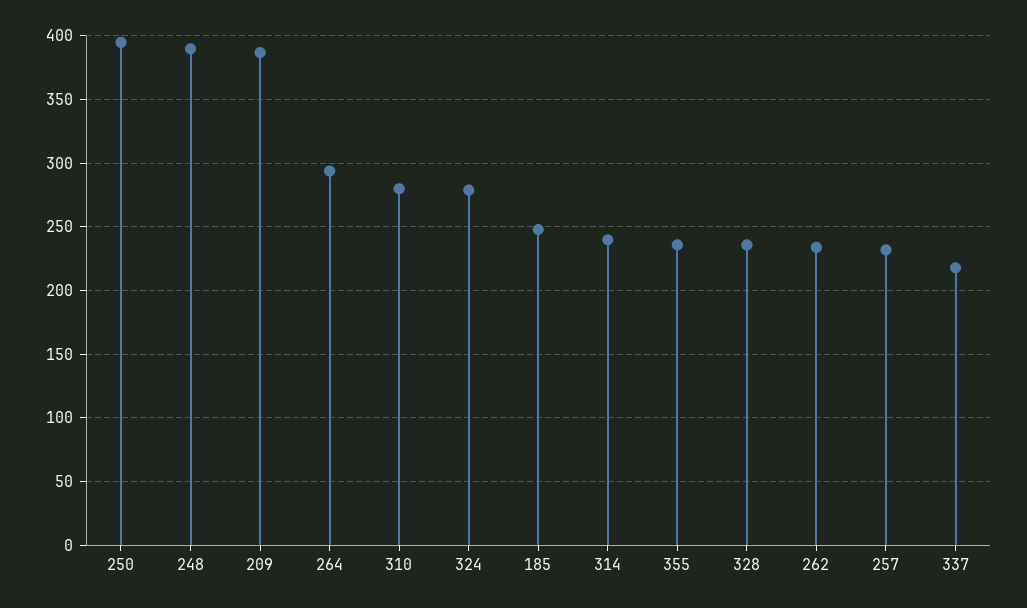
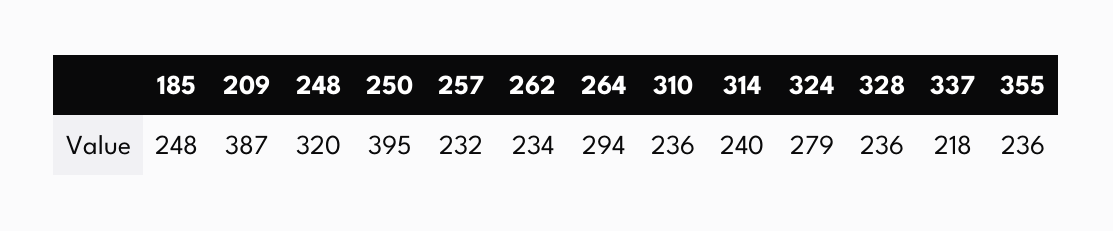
  {
    "250": 395,
-   "248": 390,
+   "248": 320,
    "209": 387,
    "264": 294,
-   "310": 280,
+   "310": 236,
    "324": 279,
    "185": 248,
    "314": 240,
    "355": 236,
    "328": 236,
    "262": 234,
    "257": 232,
    "337": 218
  }

